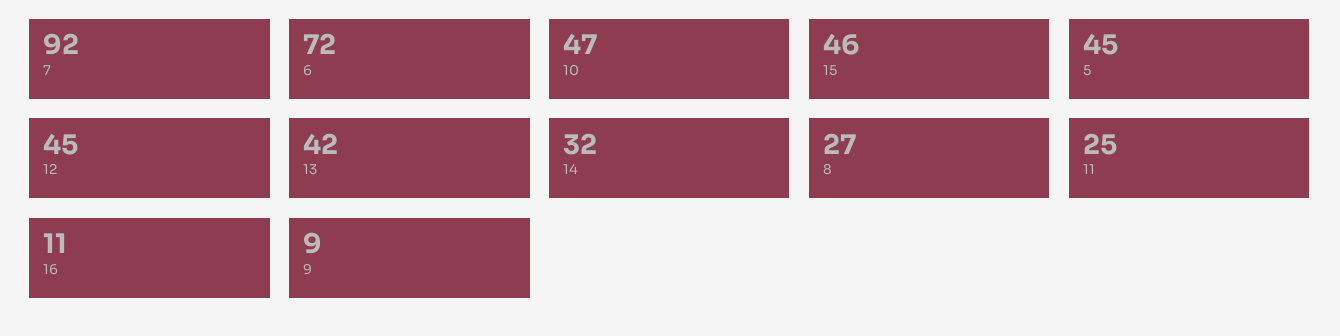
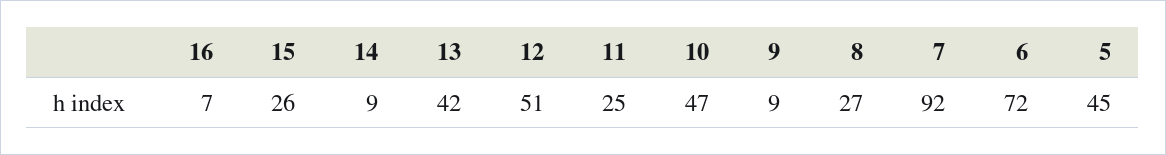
  {
    "7": 92,
    "6": 72,
    "10": 47,
-   "15": 46,
+   "15": 26,
    "5": 45,
-   "12": 45,
+   "12": 51,
    "13": 42,
-   "14": 32,
+   "14": 9,
    "8": 27,
    "11": 25,
-   "16": 11,
+   "16": 7,
    "9": 9
  }

